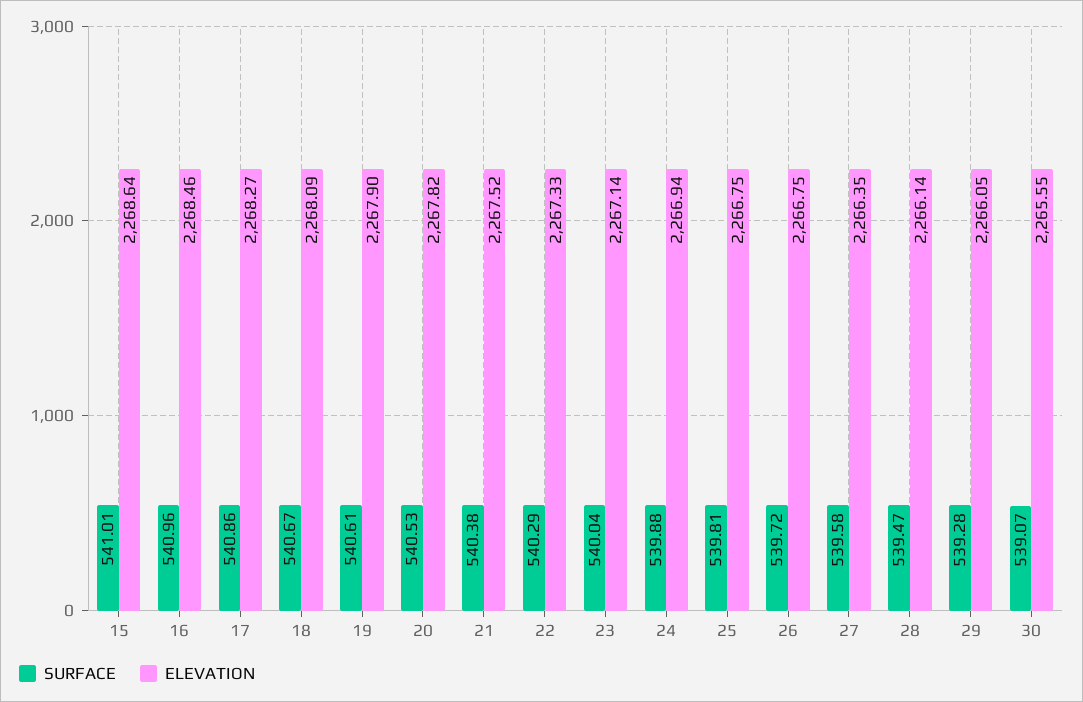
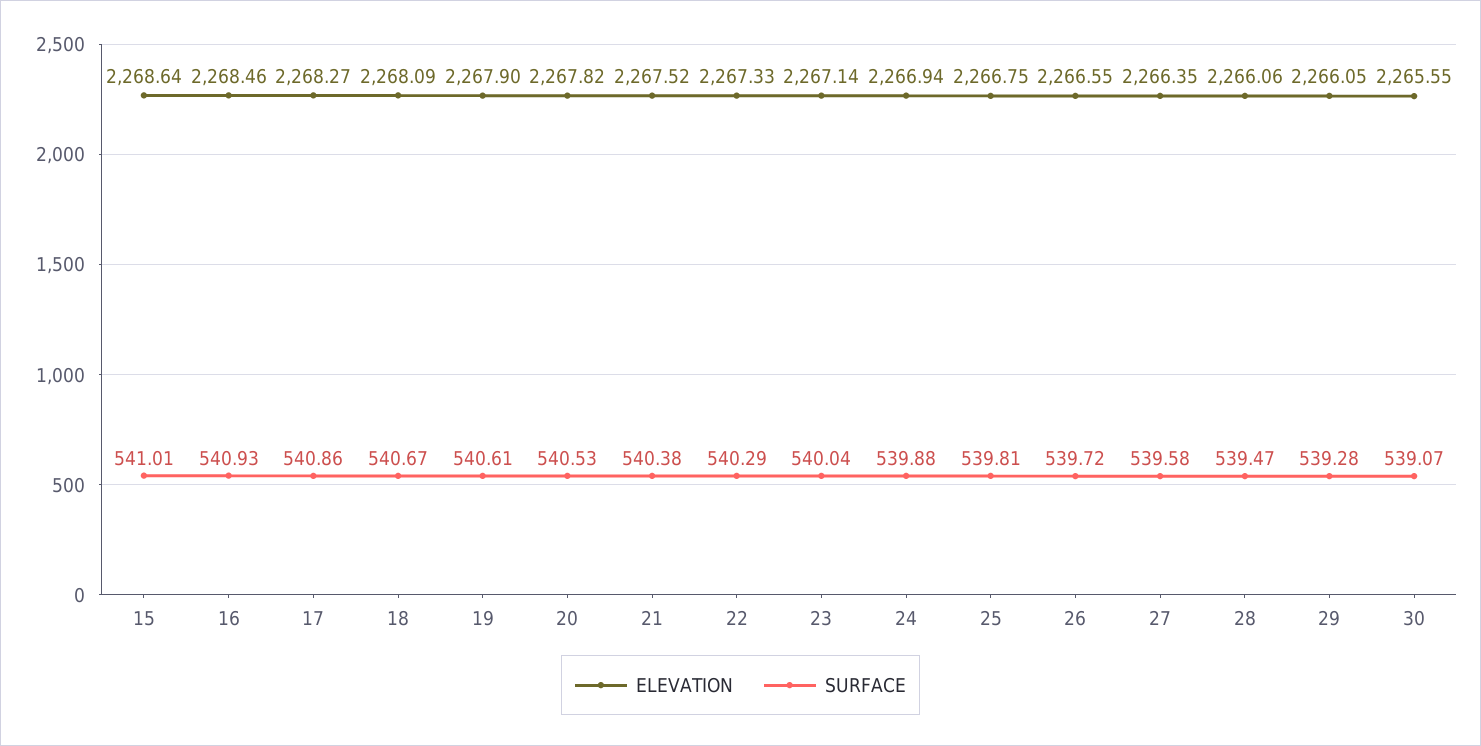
  {
    "SURFACE": {
      "15": 541.01,
-     "16": 540.96,
+     "16": 540.93,
      "17": 540.86,
      "18": 540.67,
      "19": 540.61,
      "20": 540.53,
      "21": 540.38,
      "22": 540.29,
      "23": 540.04,
      "24": 539.88,
      "25": 539.81,
      "26": 539.72,
      "27": 539.58,
      "28": 539.47,
      "29": 539.28,
      "30": 539.07
    },
    "ELEVATION": {
      "15": 2268.64,
      "16": 2268.46,
      "17": 2268.27,
      "18": 2268.09,
      "19": 2267.9,
      "20": 2267.82,
      "21": 2267.52,
      "22": 2267.33,
      "23": 2267.14,
      "24": 2266.94,
      "25": 2266.75,
-     "26": 2266.75,
+     "26": 2266.55,
      "27": 2266.35,
-     "28": 2266.14,
+     "28": 2266.06,
      "29": 2266.05,
      "30": 2265.55
    }
  }

